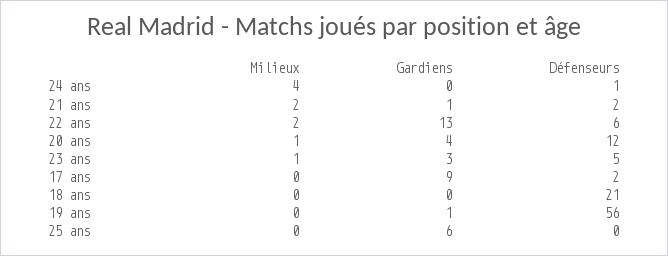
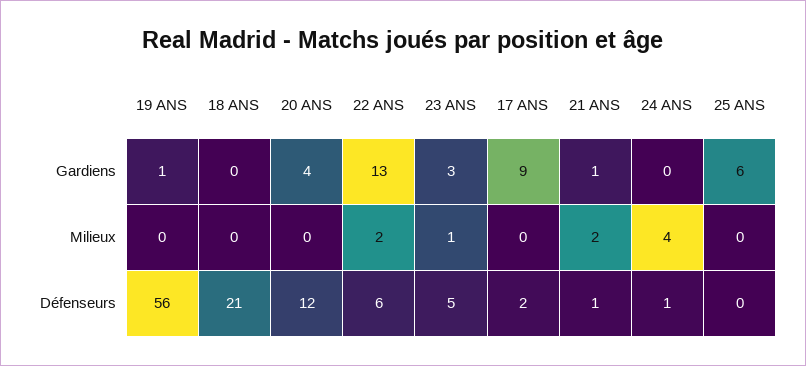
  {
    "Milieux": {
      "24 ans": 4,
      "21 ans": 2,
      "22 ans": 2,
-     "20 ans": 1,
+     "20 ans": 0,
      "23 ans": 1,
      "17 ans": 0,
      "18 ans": 0,
      "19 ans": 0,
      "25 ans": 0
    },
    "Gardiens": {
      "24 ans": 0,
      "21 ans": 1,
      "22 ans": 13,
      "20 ans": 4,
      "23 ans": 3,
      "17 ans": 9,
      "18 ans": 0,
      "19 ans": 1,
      "25 ans": 6
    },
    "Défenseurs": {
      "24 ans": 1,
-     "21 ans": 2,
+     "21 ans": 1,
      "22 ans": 6,
      "20 ans": 12,
      "23 ans": 5,
      "17 ans": 2,
      "18 ans": 21,
      "19 ans": 56,
      "25 ans": 0
    }
  }

